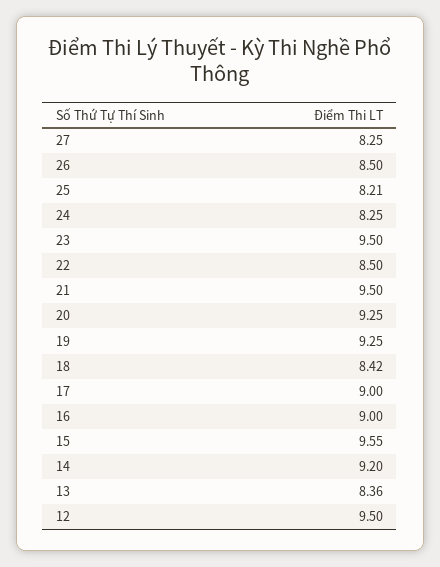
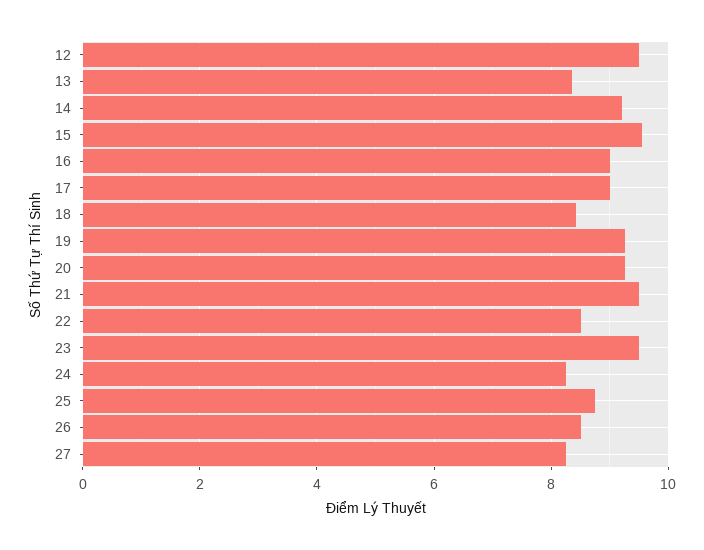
  {
    "27": 8.25,
    "26": 8.5,
-   "25": 8.21,
+   "25": 8.8,
    "24": 8.25,
    "23": 9.5,
    "22": 8.5,
    "21": 9.5,
    "20": 9.25,
    "19": 9.25,
    "18": 8.42,
    "17": 9,
    "16": 9,
    "15": 9.55,
    "14": 9.2,
    "13": 8.36,
    "12": 9.5
  }

